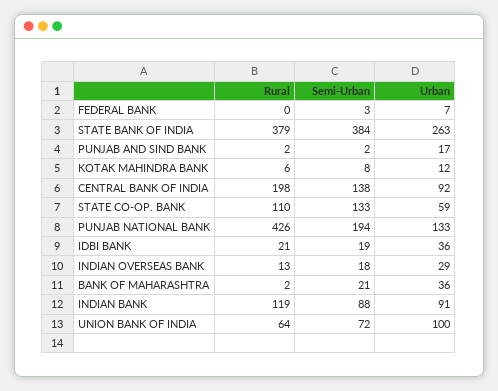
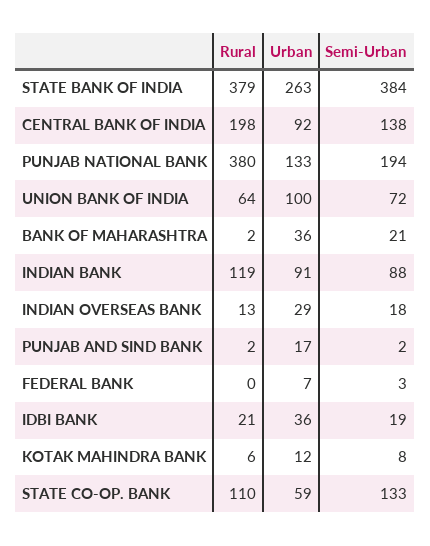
  {
    "Rural": {
      "FEDERAL BANK": 0,
      "STATE BANK OF INDIA": 379,
      "PUNJAB AND SIND BANK": 2,
      "KOTAK MAHINDRA BANK": 6,
      "CENTRAL BANK OF INDIA": 198,
      "STATE CO-OP. BANK": 110,
-     "PUNJAB NATIONAL BANK": 426,
+     "PUNJAB NATIONAL BANK": 380,
      "IDBI BANK": 21,
      "INDIAN OVERSEAS BANK": 13,
      "BANK OF MAHARASHTRA": 2,
      "INDIAN BANK": 119,
      "UNION BANK OF INDIA": 64
    },
    "Semi-Urban": {
      "FEDERAL BANK": 3,
      "STATE BANK OF INDIA": 384,
      "PUNJAB AND SIND BANK": 2,
      "KOTAK MAHINDRA BANK": 8,
      "CENTRAL BANK OF INDIA": 138,
      "STATE CO-OP. BANK": 133,
      "PUNJAB NATIONAL BANK": 194,
      "IDBI BANK": 19,
      "INDIAN OVERSEAS BANK": 18,
      "BANK OF MAHARASHTRA": 21,
      "INDIAN BANK": 88,
      "UNION BANK OF INDIA": 72
    },
    "Urban": {
      "FEDERAL BANK": 7,
      "STATE BANK OF INDIA": 263,
      "PUNJAB AND SIND BANK": 17,
      "KOTAK MAHINDRA BANK": 12,
      "CENTRAL BANK OF INDIA": 92,
      "STATE CO-OP. BANK": 59,
      "PUNJAB NATIONAL BANK": 133,
      "IDBI BANK": 36,
      "INDIAN OVERSEAS BANK": 29,
      "BANK OF MAHARASHTRA": 36,
      "INDIAN BANK": 91,
      "UNION BANK OF INDIA": 100
    }
  }

